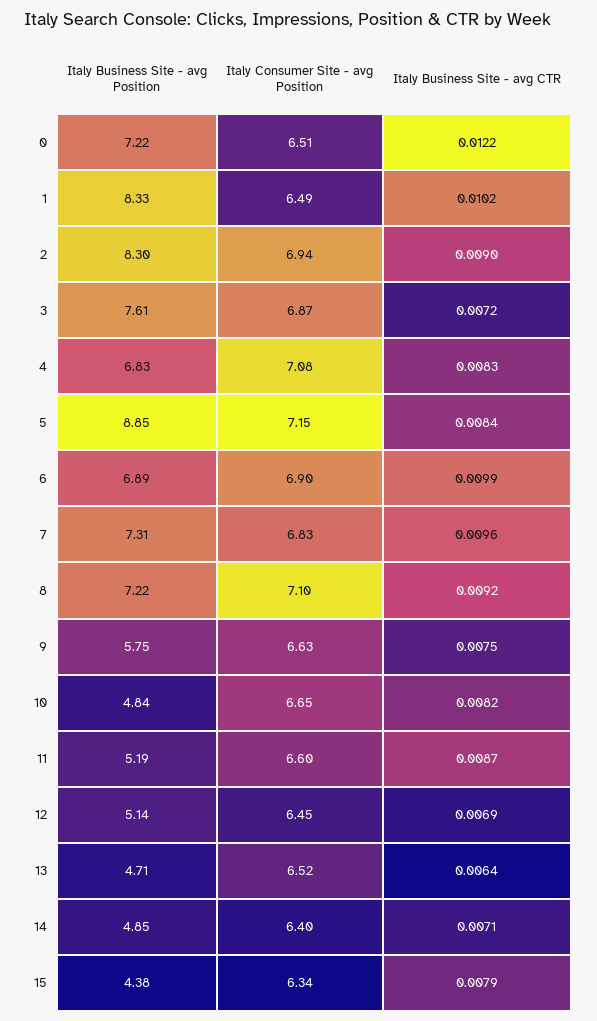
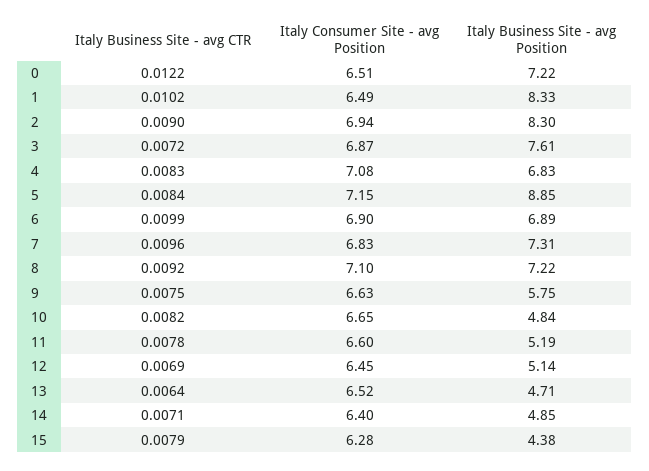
  {
    "Italy Business Site - avg Position": {
      "0": 7.22,
      "1": 8.33,
      "2": 8.3,
      "3": 7.61,
      "4": 6.83,
      "5": 8.85,
      "6": 6.89,
      "7": 7.31,
      "8": 7.22,
      "9": 5.75,
      "10": 4.84,
      "11": 5.19,
      "12": 5.14,
      "13": 4.71,
      "14": 4.85,
      "15": 4.38
    },
    "Italy Consumer Site - avg Position": {
      "0": 6.51,
      "1": 6.49,
      "2": 6.94,
      "3": 6.87,
      "4": 7.08,
      "5": 7.15,
      "6": 6.9,
      "7": 6.83,
      "8": 7.1,
      "9": 6.63,
      "10": 6.65,
      "11": 6.6,
      "12": 6.45,
      "13": 6.52,
      "14": 6.4,
-     "15": 6.34
+     "15": 6.28
    },
    "Italy Business Site - avg CTR": {
      "0": 0.0122,
      "1": 0.0102,
      "2": 0.009,
      "3": 0.0072,
      "4": 0.0083,
      "5": 0.0084,
      "6": 0.0099,
      "7": 0.0096,
      "8": 0.0092,
      "9": 0.0075,
      "10": 0.0082,
-     "11": 0.0087,
+     "11": 0.0078,
      "12": 0.0069,
      "13": 0.0064,
      "14": 0.0071,
      "15": 0.0079
    }
  }

